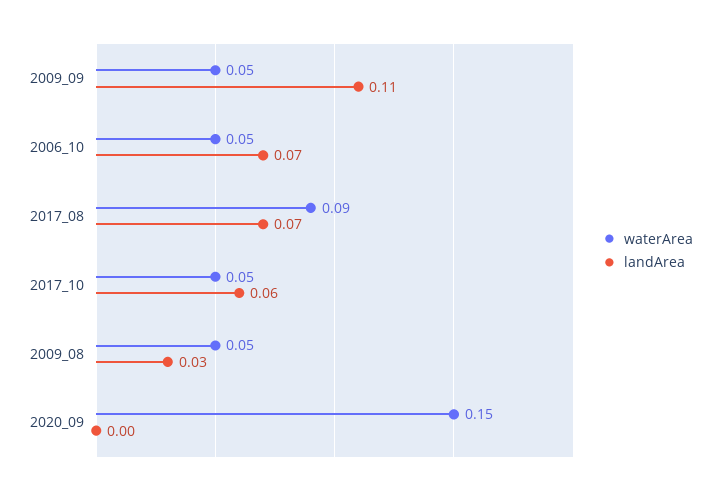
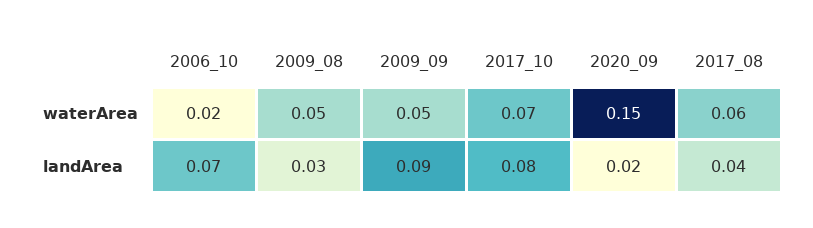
  {
    "waterArea": {
      "2009_09": 0.05,
-     "2006_10": 0.05,
+     "2006_10": 0.02,
-     "2017_08": 0.09,
+     "2017_08": 0.06,
-     "2017_10": 0.05,
+     "2017_10": 0.07,
      "2009_08": 0.05,
      "2020_09": 0.15
    },
    "landArea": {
-     "2009_09": 0.11,
+     "2009_09": 0.09,
      "2006_10": 0.07,
-     "2017_08": 0.07,
+     "2017_08": 0.04,
-     "2017_10": 0.06,
+     "2017_10": 0.08,
      "2009_08": 0.03,
-     "2020_09": 0
+     "2020_09": 0.02
    }
  }

